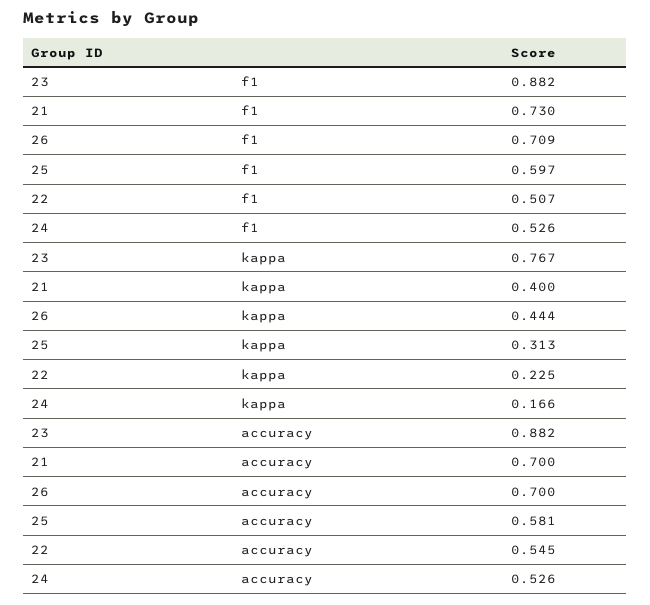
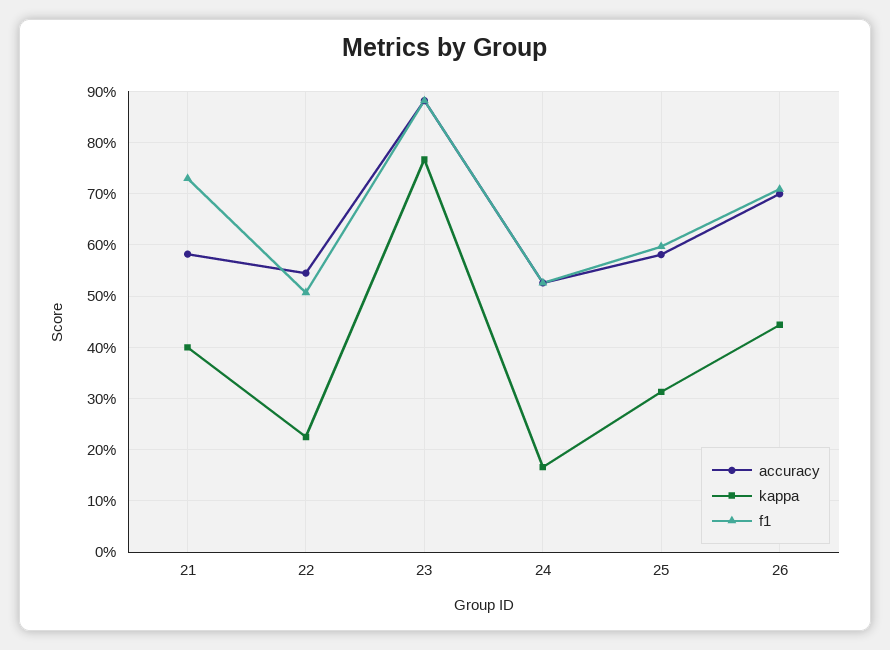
  {
    "f1": {
      "23": 0.882,
      "21": 0.73,
      "26": 0.709,
      "25": 0.597,
      "22": 0.507,
      "24": 0.526
    },
    "kappa": {
      "23": 0.767,
      "21": 0.4,
      "26": 0.444,
      "25": 0.313,
      "22": 0.225,
      "24": 0.166
    },
    "accuracy": {
      "23": 0.882,
-     "21": 0.7,
+     "21": 0.58,
      "26": 0.7,
      "25": 0.581,
      "22": 0.545,
      "24": 0.526
    }
  }

